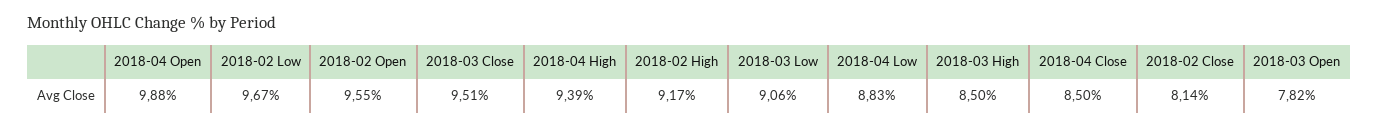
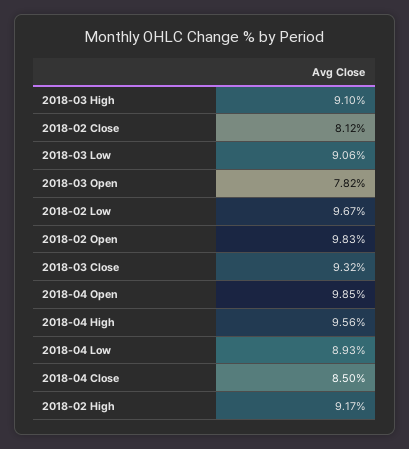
  {
-   "2018-04 Open": 9.88,
+   "2018-04 Open": 9.85,
    "2018-02 Low": 9.67,
-   "2018-02 Open": 9.55,
+   "2018-02 Open": 9.83,
-   "2018-03 Close": 9.51,
+   "2018-03 Close": 9.32,
-   "2018-04 High": 9.39,
+   "2018-04 High": 9.56,
    "2018-02 High": 9.17,
    "2018-03 Low": 9.06,
-   "2018-04 Low": 8.83,
+   "2018-04 Low": 8.93,
-   "2018-03 High": 8.5,
+   "2018-03 High": 9.1,
    "2018-04 Close": 8.5,
-   "2018-02 Close": 8.14,
+   "2018-02 Close": 8.12,
    "2018-03 Open": 7.82
  }

